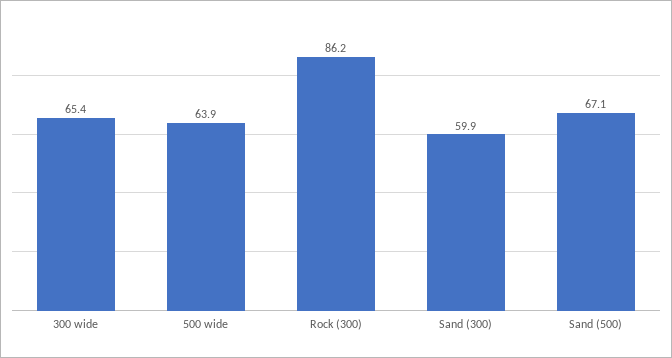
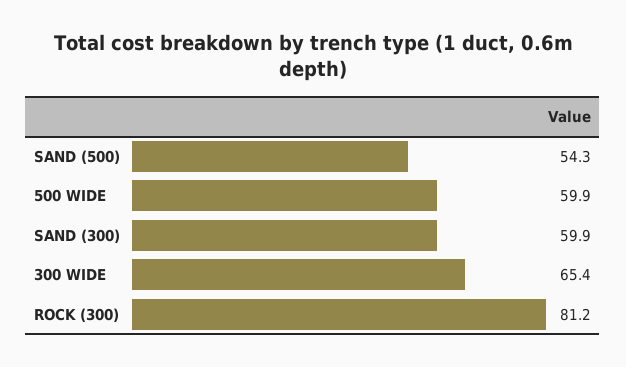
  {
    "300 wide": 65.4,
-   "500 wide": 63.9,
+   "500 wide": 59.9,
-   "Rock (300)": 86.2,
+   "Rock (300)": 81.2,
    "Sand (300)": 59.9,
-   "Sand (500)": 67.1
+   "Sand (500)": 54.3
  }

